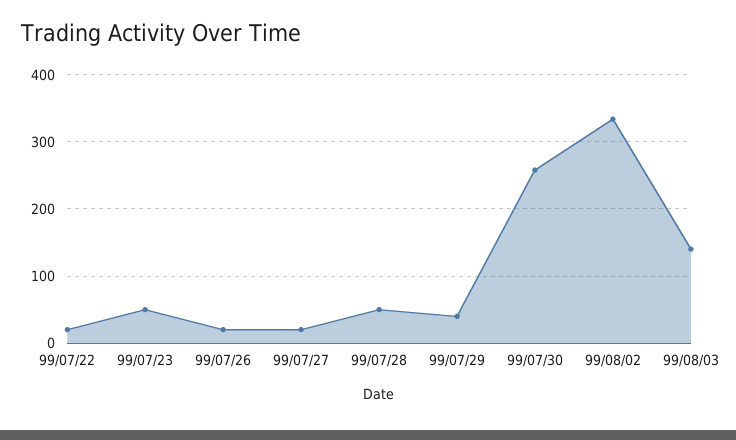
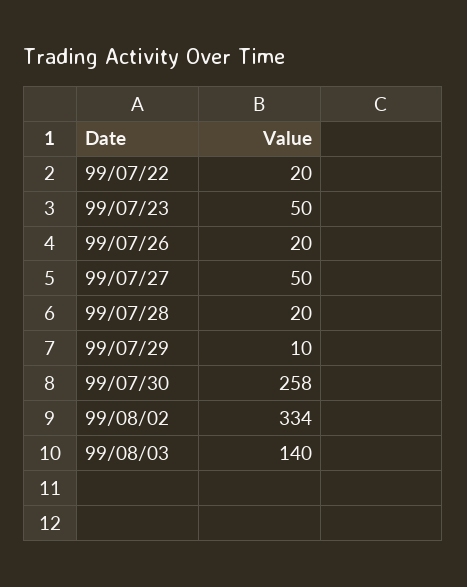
  {
    "99/07/22": 20,
    "99/07/23": 50,
    "99/07/26": 20,
-   "99/07/27": 20,
+   "99/07/27": 50,
-   "99/07/28": 50,
+   "99/07/28": 20,
-   "99/07/29": 40,
+   "99/07/29": 10,
    "99/07/30": 258,
    "99/08/02": 334,
    "99/08/03": 140
  }

